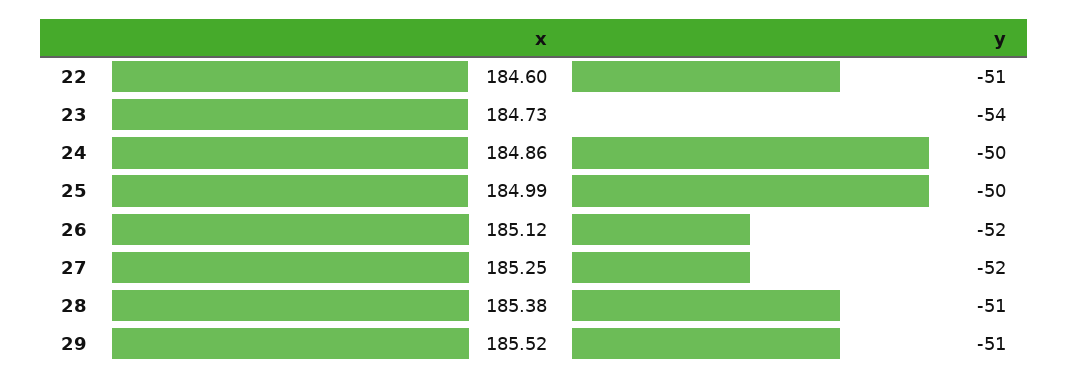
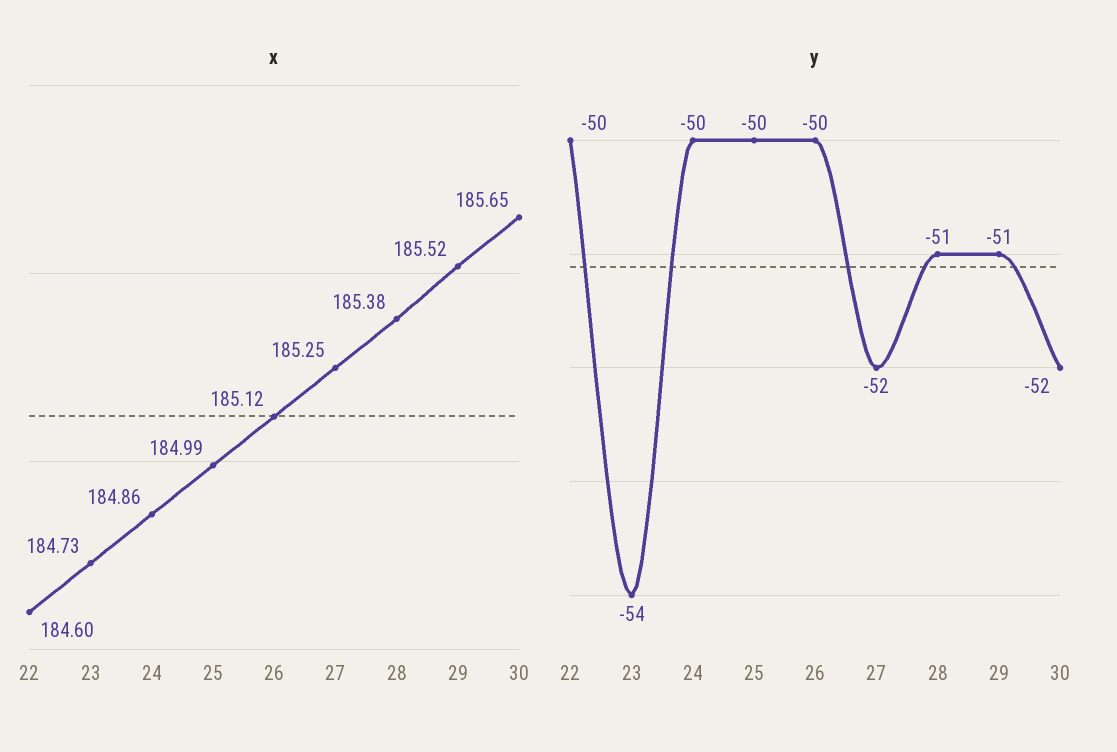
  {
    "x": {
      "22": 184.6,
      "23": 184.73,
      "24": 184.86,
      "25": 184.99,
      "26": 185.12,
      "27": 185.25,
      "28": 185.38,
-     "29": 185.52
+     "29": 185.52,
+     "30": 185.65
    },
    "y": {
-     "22": -51,
+     "22": -50,
      "23": -54,
      "24": -50,
      "25": -50,
-     "26": -52,
+     "26": -50,
      "27": -52,
      "28": -51,
-     "29": -51
+     "29": -51,
+     "30": -52
    }
  }

